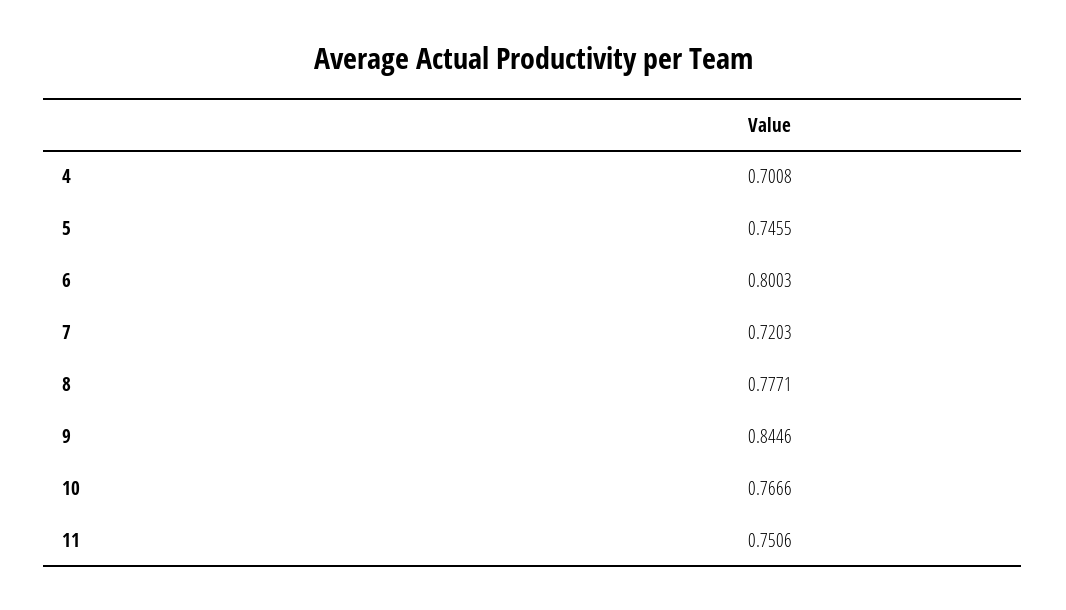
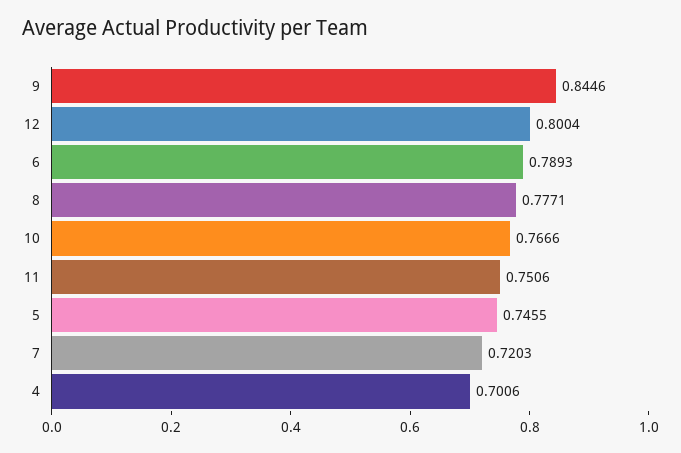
  {
-   "4": 0.7008,
+   "4": 0.7006,
    "5": 0.7455,
-   "6": 0.8003,
+   "6": 0.7893,
    "7": 0.7203,
    "8": 0.7771,
    "9": 0.8446,
    "10": 0.7666,
-   "11": 0.7506
+   "11": 0.7506,
+   "12": 0.8004
  }

